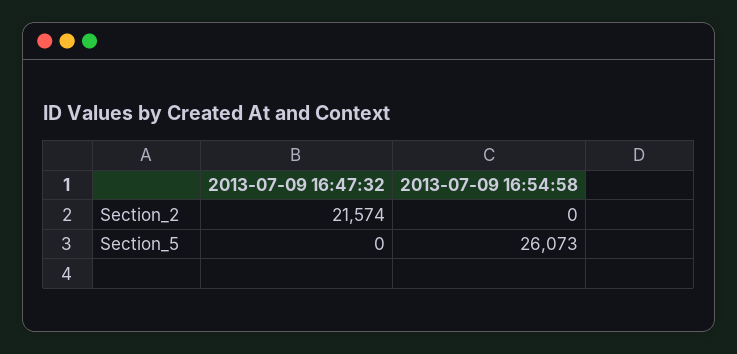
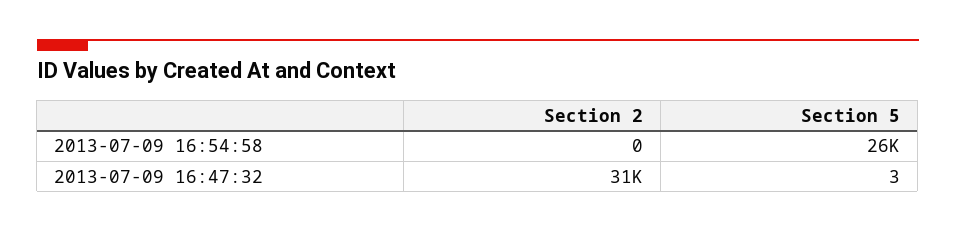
  {
    "2013-07-09 16:47:32": {
-     "Section_2": 21574,
+     "Section_2": 31000,
-     "Section_5": 0
+     "Section_5": 3
    },
    "2013-07-09 16:54:58": {
      "Section_2": 0,
      "Section_5": 26073
    }
  }

